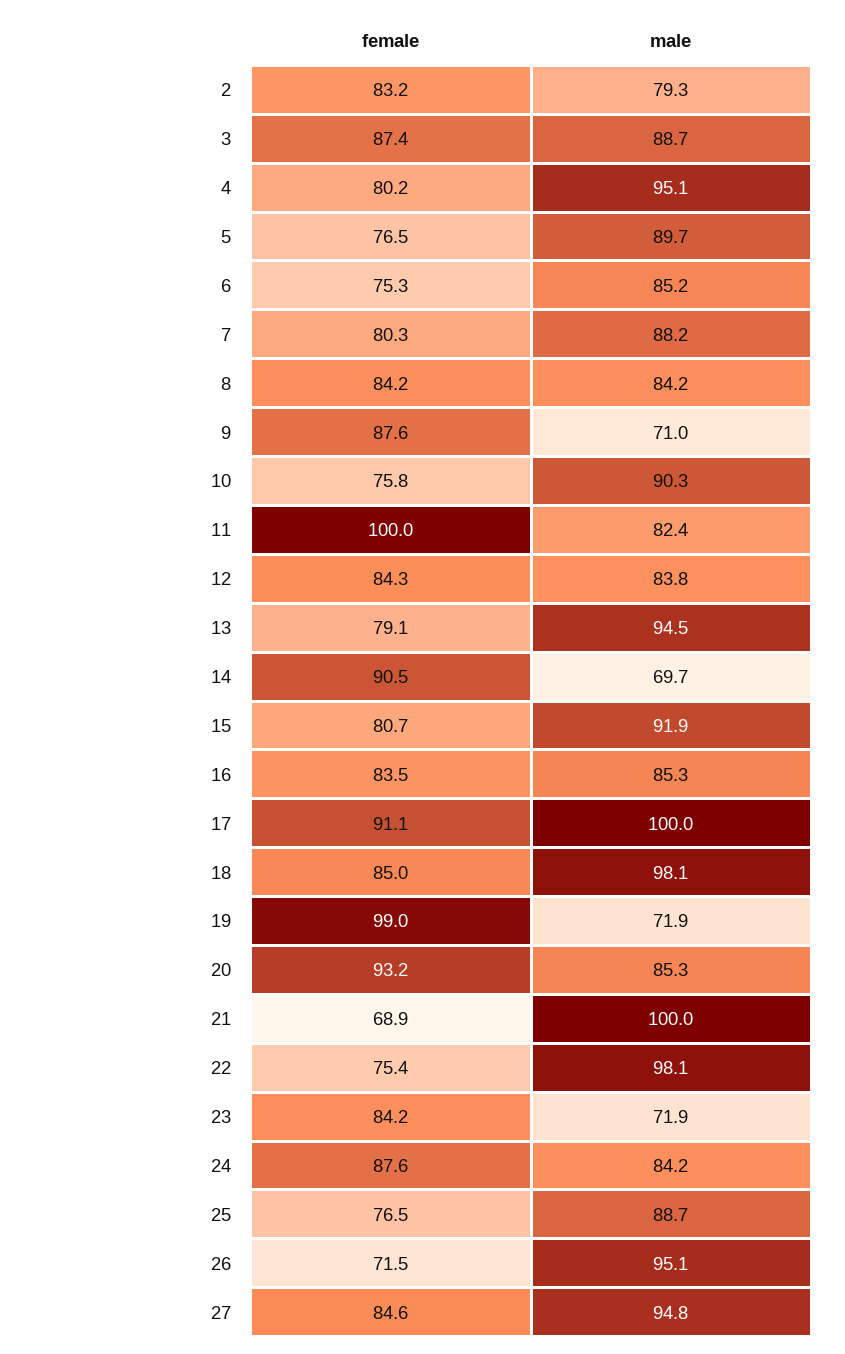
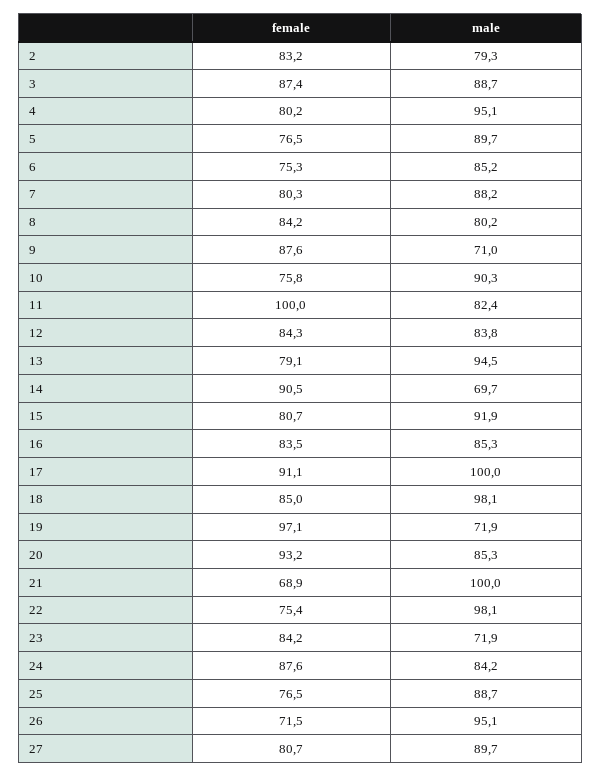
  {
    "female": {
      "2": 83.2,
      "3": 87.4,
      "4": 80.2,
      "5": 76.5,
      "6": 75.3,
      "7": 80.3,
      "8": 84.2,
      "9": 87.6,
      "10": 75.8,
      "11": 100,
      "12": 84.3,
      "13": 79.1,
      "14": 90.5,
      "15": 80.7,
      "16": 83.5,
      "17": 91.1,
      "18": 85,
-     "19": 99,
+     "19": 97.1,
      "20": 93.2,
      "21": 68.9,
      "22": 75.4,
      "23": 84.2,
      "24": 87.6,
      "25": 76.5,
      "26": 71.5,
-     "27": 84.6
+     "27": 80.7
    },
    "male": {
      "2": 79.3,
      "3": 88.7,
      "4": 95.1,
      "5": 89.7,
      "6": 85.2,
      "7": 88.2,
-     "8": 84.2,
+     "8": 80.2,
      "9": 71,
      "10": 90.3,
      "11": 82.4,
      "12": 83.8,
      "13": 94.5,
      "14": 69.7,
      "15": 91.9,
      "16": 85.3,
      "17": 100,
      "18": 98.1,
      "19": 71.9,
      "20": 85.3,
      "21": 100,
      "22": 98.1,
      "23": 71.9,
      "24": 84.2,
      "25": 88.7,
      "26": 95.1,
-     "27": 94.8
+     "27": 89.7
    }
  }

